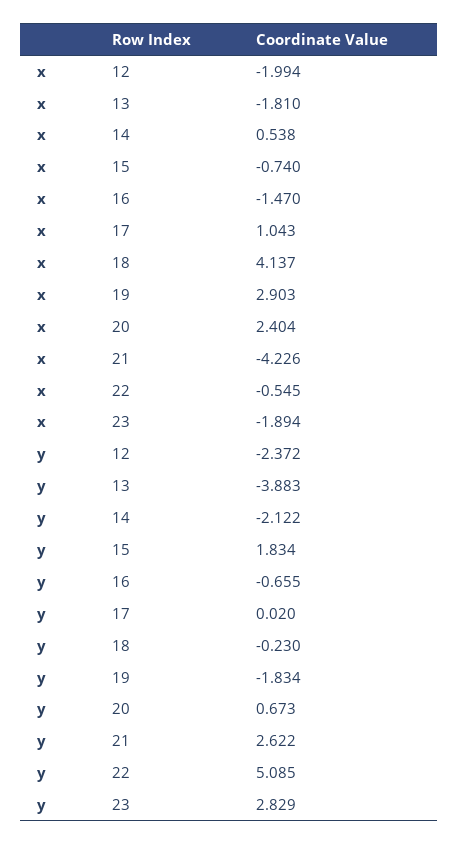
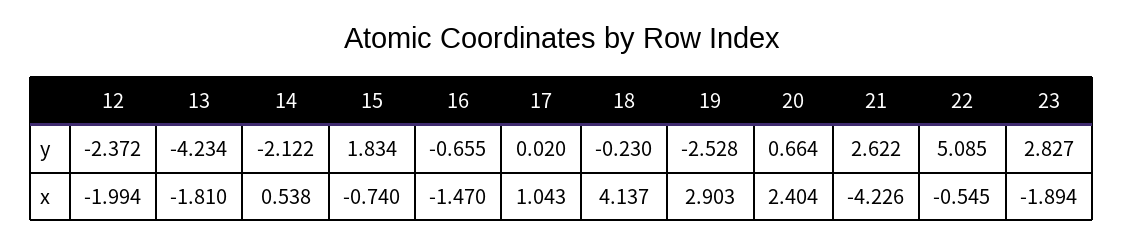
  {
    "x": {
      "12": -1.994,
      "13": -1.81,
      "14": 0.538,
      "15": -0.74,
      "16": -1.47,
      "17": 1.043,
      "18": 4.137,
      "19": 2.903,
      "20": 2.404,
      "21": -4.226,
      "22": -0.545,
      "23": -1.894
    },
    "y": {
      "12": -2.372,
-     "13": -3.883,
+     "13": -4.234,
      "14": -2.122,
      "15": 1.834,
      "16": -0.655,
      "17": 0.02,
      "18": -0.23,
-     "19": -1.834,
+     "19": -2.528,
-     "20": 0.673,
+     "20": 0.664,
      "21": 2.622,
      "22": 5.085,
-     "23": 2.829
+     "23": 2.827
    }
  }

